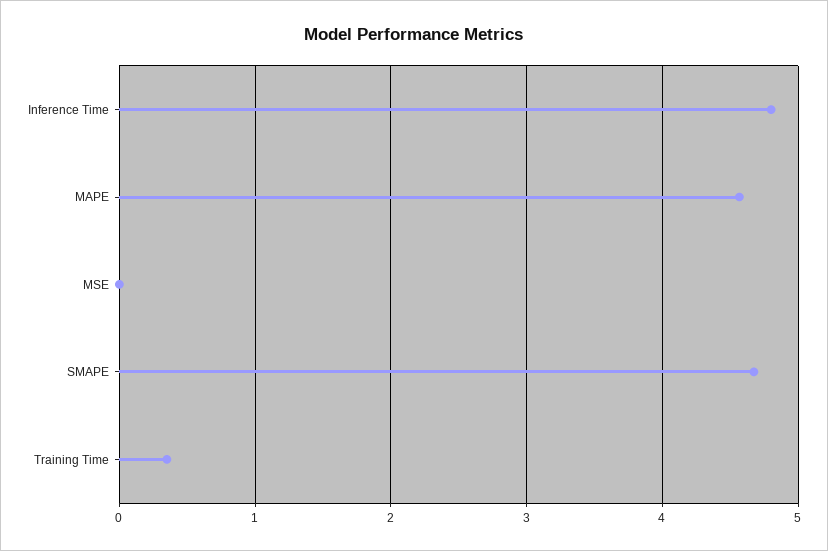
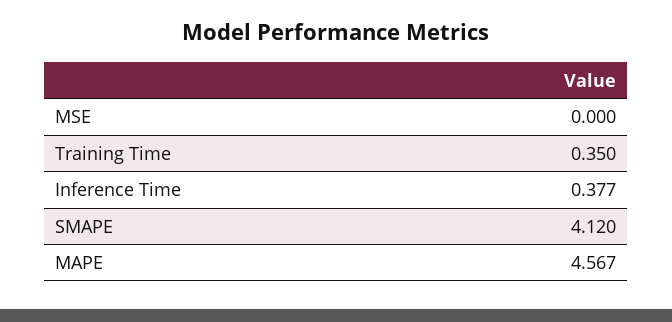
  {
-   "Inference Time": 4.8,
+   "Inference Time": 0.377,
    "MAPE": 4.567,
    "MSE": 0,
-   "SMAPE": 4.7,
+   "SMAPE": 4.12,
    "Training Time": 0.35
  }

